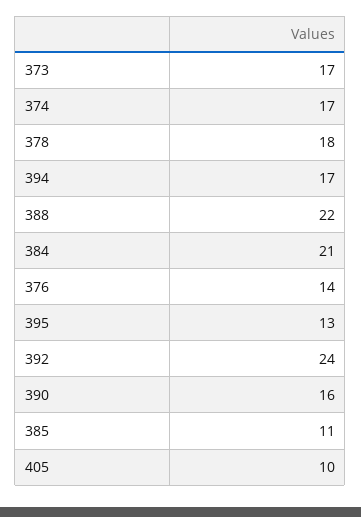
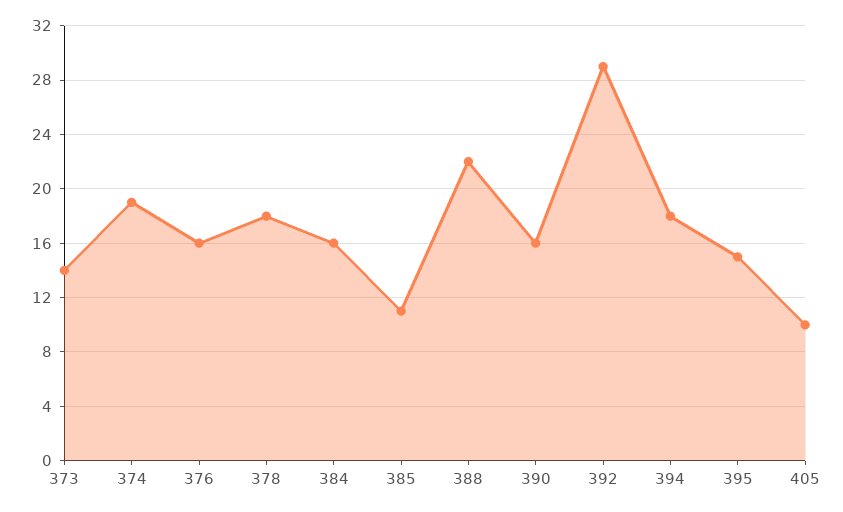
  {
-   "373": 17,
+   "373": 14,
-   "374": 17,
+   "374": 19,
    "378": 18,
-   "394": 17,
+   "394": 18,
    "388": 22,
-   "384": 21,
+   "384": 16,
-   "376": 14,
+   "376": 16,
-   "395": 13,
+   "395": 15,
-   "392": 24,
+   "392": 29,
    "390": 16,
    "385": 11,
    "405": 10
  }

